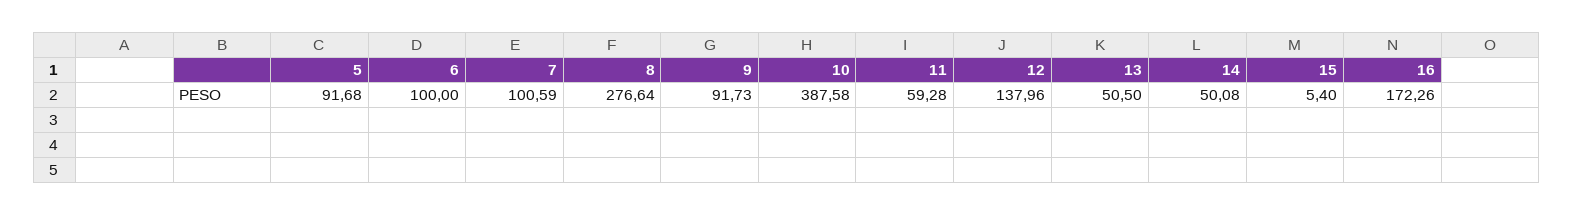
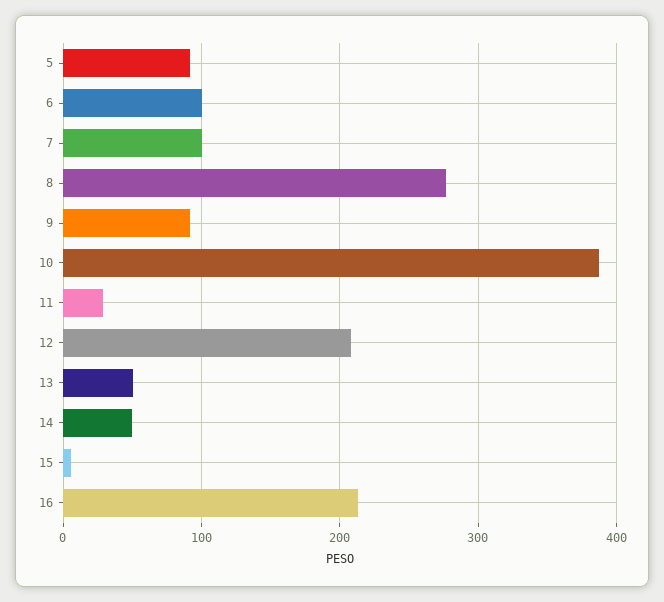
  {
    "5": 91.68,
    "6": 100,
    "7": 100.59,
    "8": 276.64,
    "9": 91.73,
    "10": 387.58,
-   "11": 59.28,
+   "11": 30,
-   "12": 137.96,
+   "12": 210,
    "13": 50.5,
    "14": 50.08,
    "15": 5.4,
-   "16": 172.26
+   "16": 210
  }

